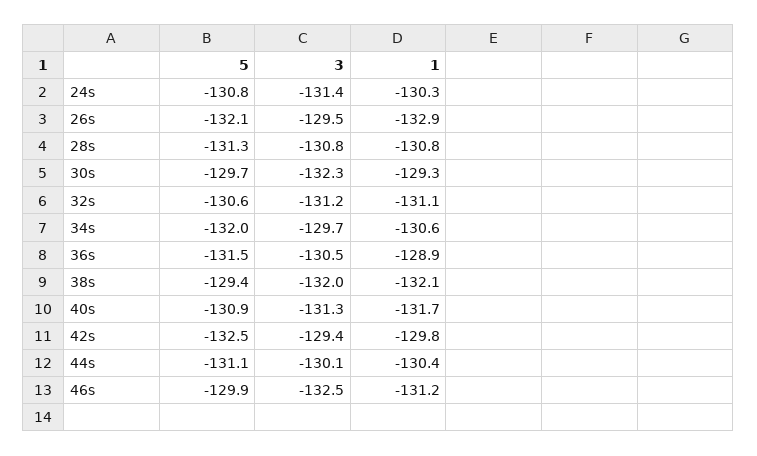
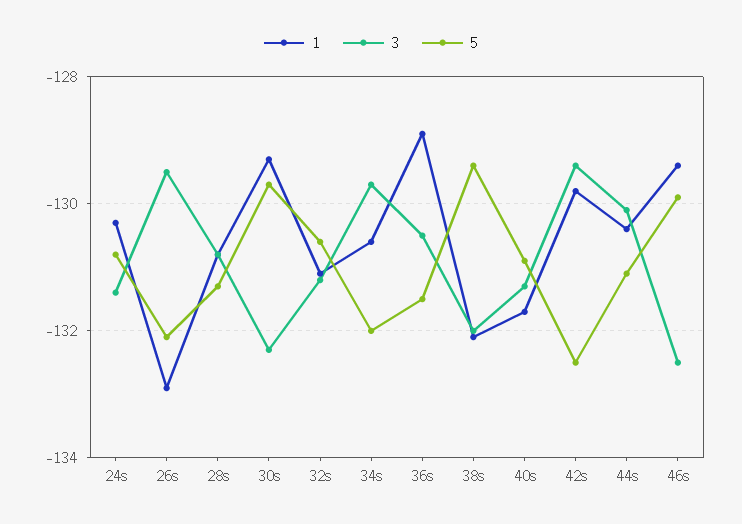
  {
    "5": {
      "24s": -130.8,
      "26s": -132.1,
      "28s": -131.3,
      "30s": -129.7,
      "32s": -130.6,
      "34s": -132,
      "36s": -131.5,
      "38s": -129.4,
      "40s": -130.9,
      "42s": -132.5,
      "44s": -131.1,
      "46s": -129.9
    },
    "3": {
      "24s": -131.4,
      "26s": -129.5,
      "28s": -130.8,
      "30s": -132.3,
      "32s": -131.2,
      "34s": -129.7,
      "36s": -130.5,
      "38s": -132,
      "40s": -131.3,
      "42s": -129.4,
      "44s": -130.1,
      "46s": -132.5
    },
    "1": {
      "24s": -130.3,
      "26s": -132.9,
      "28s": -130.8,
      "30s": -129.3,
      "32s": -131.1,
      "34s": -130.6,
      "36s": -128.9,
      "38s": -132.1,
      "40s": -131.7,
      "42s": -129.8,
      "44s": -130.4,
-     "46s": -131.2
+     "46s": -129.5
    }
  }

